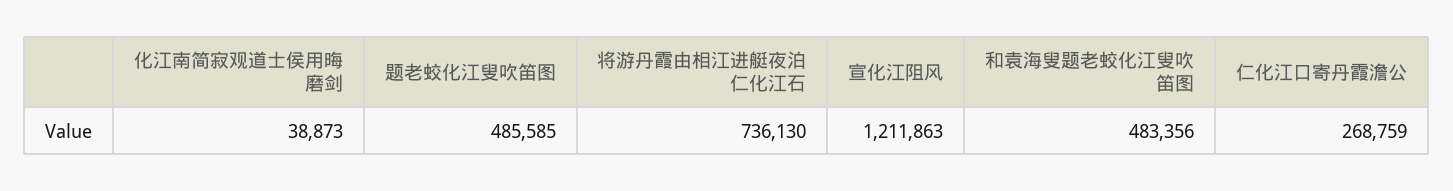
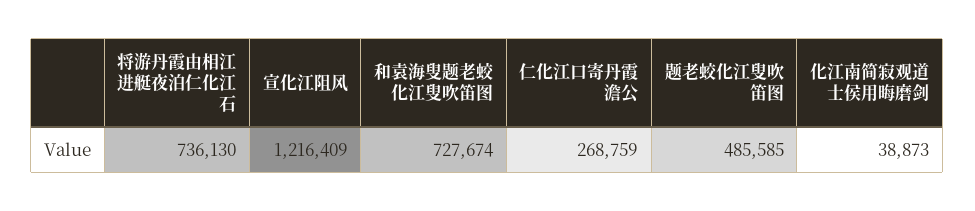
  {
    "化江南简寂观道士侯用晦磨剑": 38873,
    "题老蛟化江叟吹笛图": 485585,
    "将游丹霞由相江进艇夜泊仁化江石": 736130,
-   "宣化江阻风": 1211863,
+   "宣化江阻风": 1216409,
-   "和袁海叟题老蛟化江叟吹笛图": 483356,
+   "和袁海叟题老蛟化江叟吹笛图": 727674,
    "仁化江口寄丹霞澹公": 268759
  }

